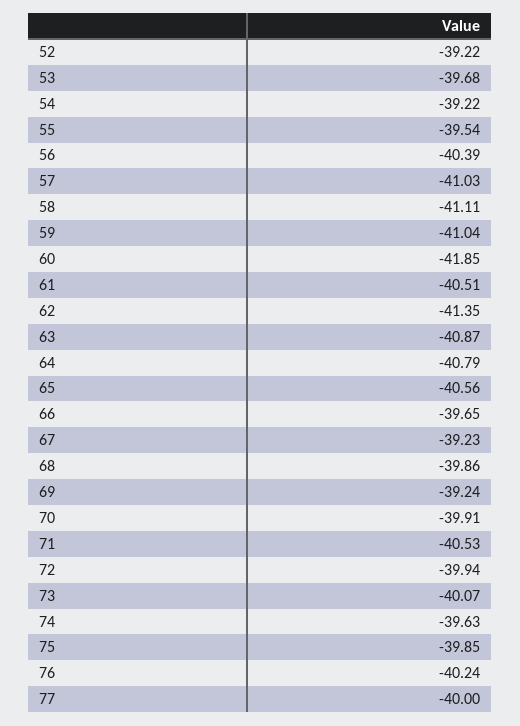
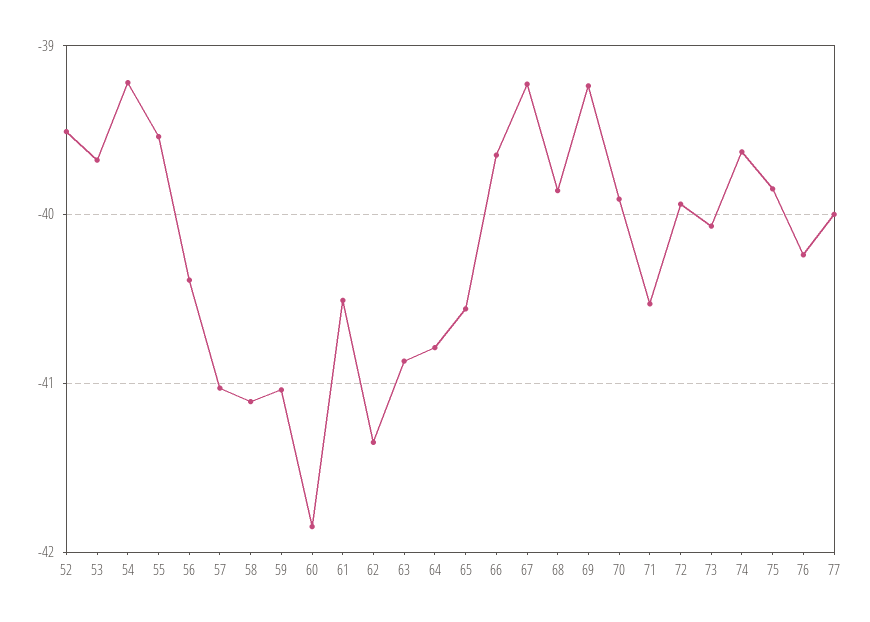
  {
-   "52": -39.22,
+   "52": -39.5,
    "53": -39.68,
    "54": -39.22,
    "55": -39.54,
    "56": -40.39,
    "57": -41.03,
    "58": -41.11,
    "59": -41.04,
    "60": -41.85,
    "61": -40.51,
    "62": -41.35,
    "63": -40.87,
    "64": -40.79,
    "65": -40.56,
    "66": -39.65,
    "67": -39.23,
    "68": -39.86,
    "69": -39.24,
    "70": -39.91,
    "71": -40.53,
    "72": -39.94,
    "73": -40.07,
    "74": -39.63,
    "75": -39.85,
    "76": -40.24,
    "77": -40
  }

